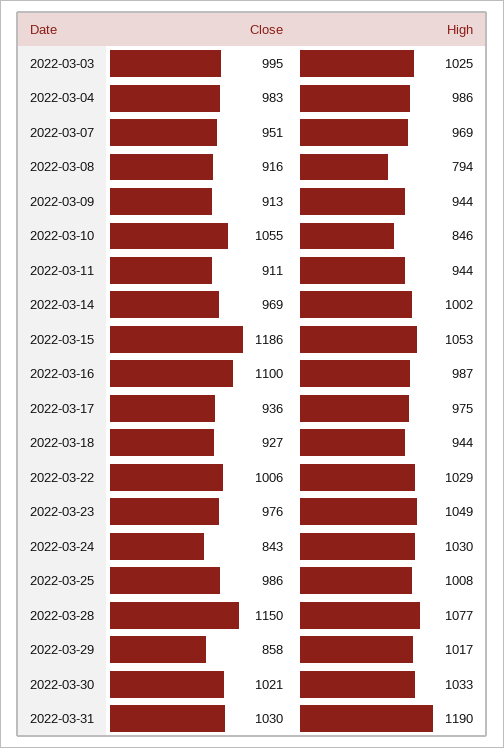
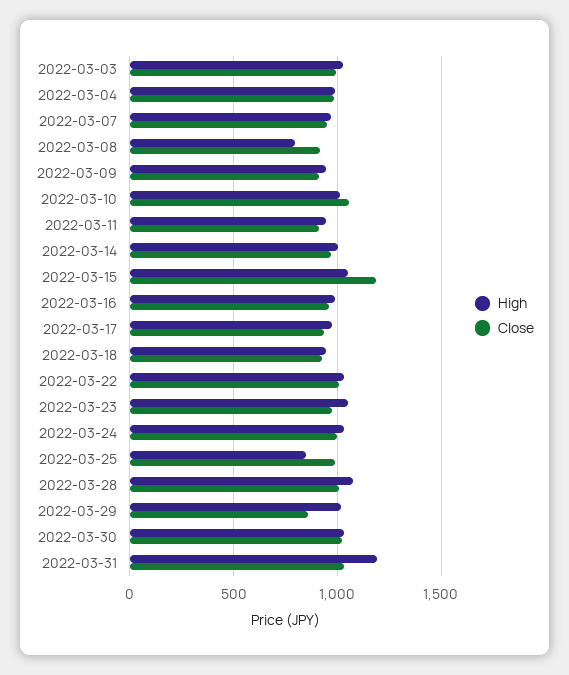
  {
    "Close": {
      "2022-03-03": 995,
      "2022-03-04": 983,
      "2022-03-07": 951,
      "2022-03-08": 916,
      "2022-03-09": 913,
      "2022-03-10": 1055,
      "2022-03-11": 911,
      "2022-03-14": 969,
      "2022-03-15": 1186,
-     "2022-03-16": 1100,
+     "2022-03-16": 950,
      "2022-03-17": 936,
      "2022-03-18": 927,
      "2022-03-22": 1006,
      "2022-03-23": 976,
-     "2022-03-24": 843,
+     "2022-03-24": 1000,
      "2022-03-25": 986,
-     "2022-03-28": 1150,
+     "2022-03-28": 1000,
      "2022-03-29": 858,
      "2022-03-30": 1021,
      "2022-03-31": 1030
    },
    "High": {
      "2022-03-03": 1025,
      "2022-03-04": 986,
      "2022-03-07": 969,
      "2022-03-08": 794,
      "2022-03-09": 944,
-     "2022-03-10": 846,
+     "2022-03-10": 1000,
      "2022-03-11": 944,
      "2022-03-14": 1002,
      "2022-03-15": 1053,
      "2022-03-16": 987,
      "2022-03-17": 975,
      "2022-03-18": 944,
      "2022-03-22": 1029,
      "2022-03-23": 1049,
      "2022-03-24": 1030,
-     "2022-03-25": 1008,
+     "2022-03-25": 850,
      "2022-03-28": 1077,
      "2022-03-29": 1017,
      "2022-03-30": 1033,
      "2022-03-31": 1190
    }
  }

